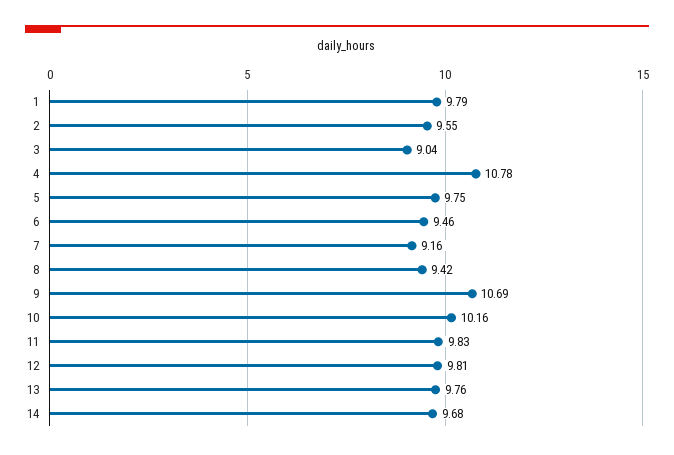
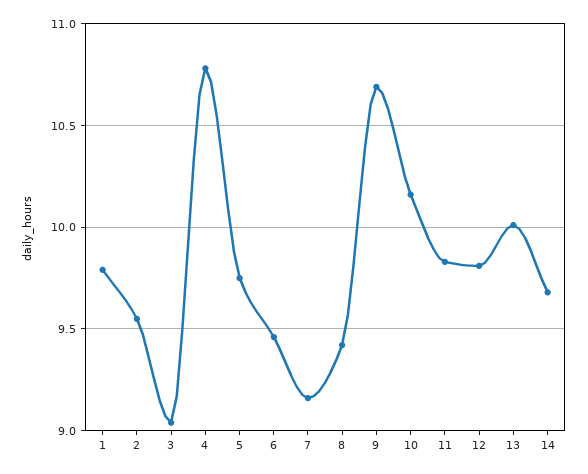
  {
    "1": 9.79,
    "2": 9.55,
    "3": 9.04,
    "4": 10.78,
    "5": 9.75,
    "6": 9.46,
    "7": 9.16,
    "8": 9.42,
    "9": 10.69,
    "10": 10.16,
    "11": 9.83,
    "12": 9.81,
-   "13": 9.76,
+   "13": 10,
    "14": 9.68
  }

